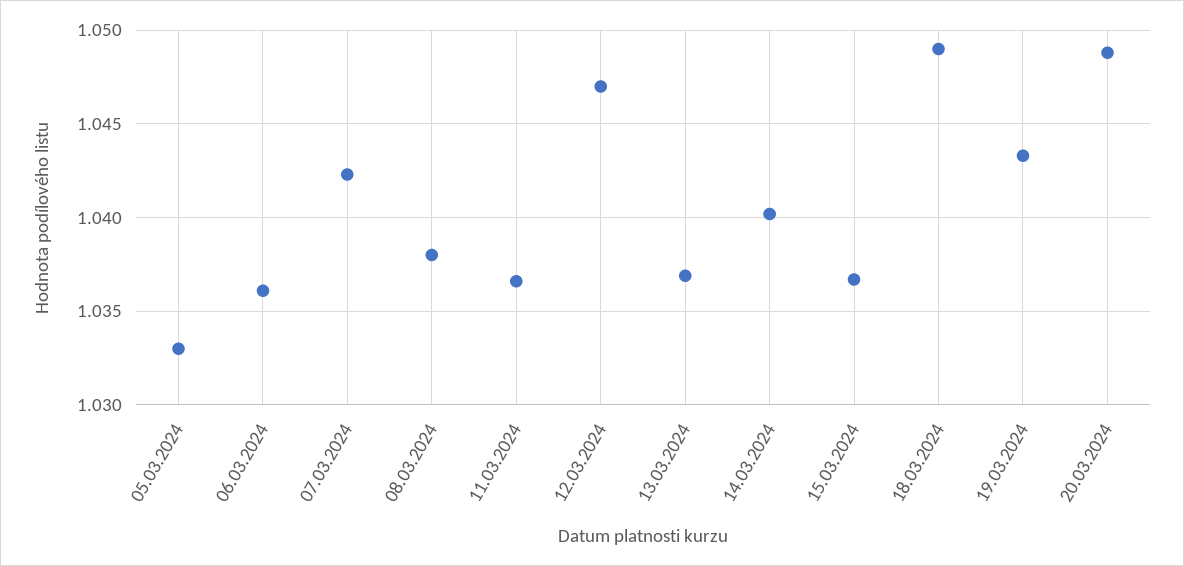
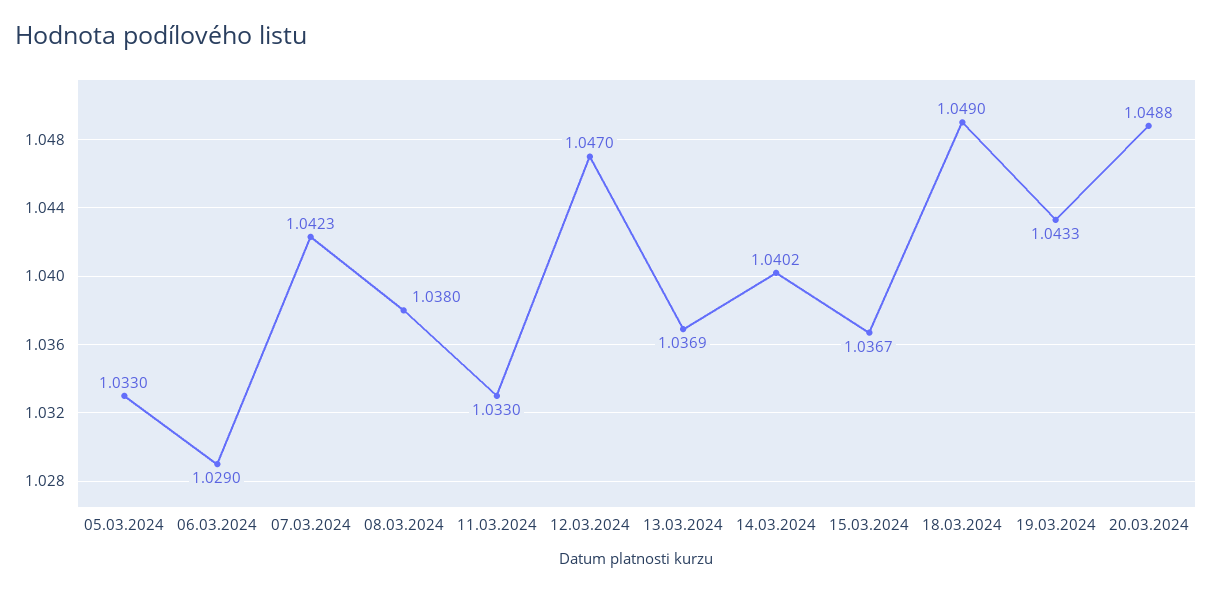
  {
    "05.03.2024": 1.033,
-   "06.03.2024": 1.036,
+   "06.03.2024": 1.029,
    "07.03.2024": 1.0423,
    "08.03.2024": 1.038,
-   "11.03.2024": 1.0365,
+   "11.03.2024": 1.033,
    "12.03.2024": 1.047,
    "13.03.2024": 1.0369,
    "14.03.2024": 1.0402,
    "15.03.2024": 1.0367,
    "18.03.2024": 1.049,
    "19.03.2024": 1.0433,
    "20.03.2024": 1.0488
  }

